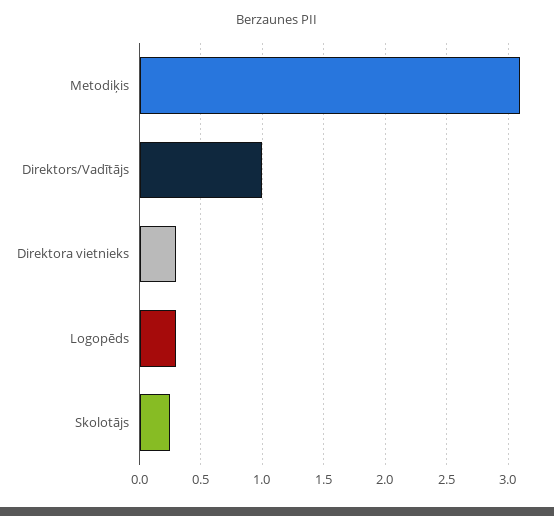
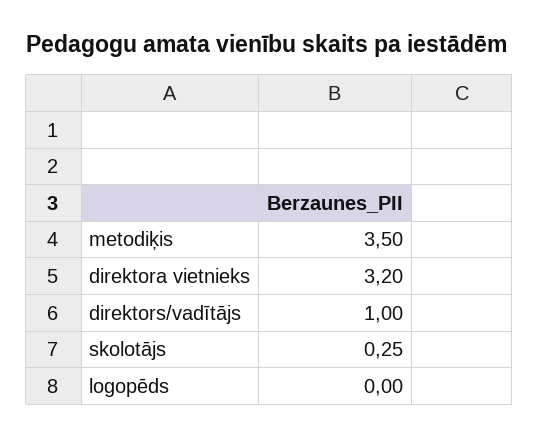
  {
-   "Metodiķis": 3.1,
+   "Metodiķis": 3.5,
    "Direktors/Vadītājs": 1,
-   "Direktora vietnieks": 0.3,
+   "Direktora vietnieks": 3.2,
-   "Logopēds": 0.3,
+   "Logopēds": 0,
    "Skolotājs": 0.25
  }

